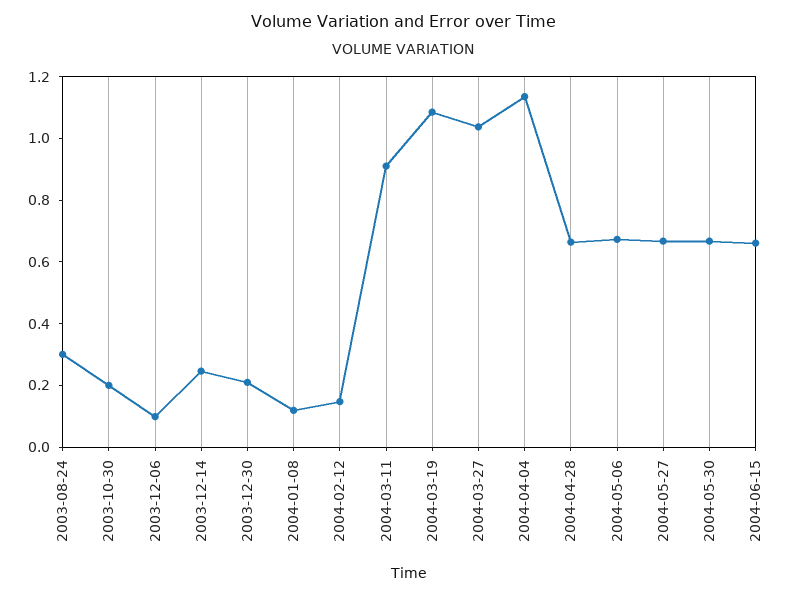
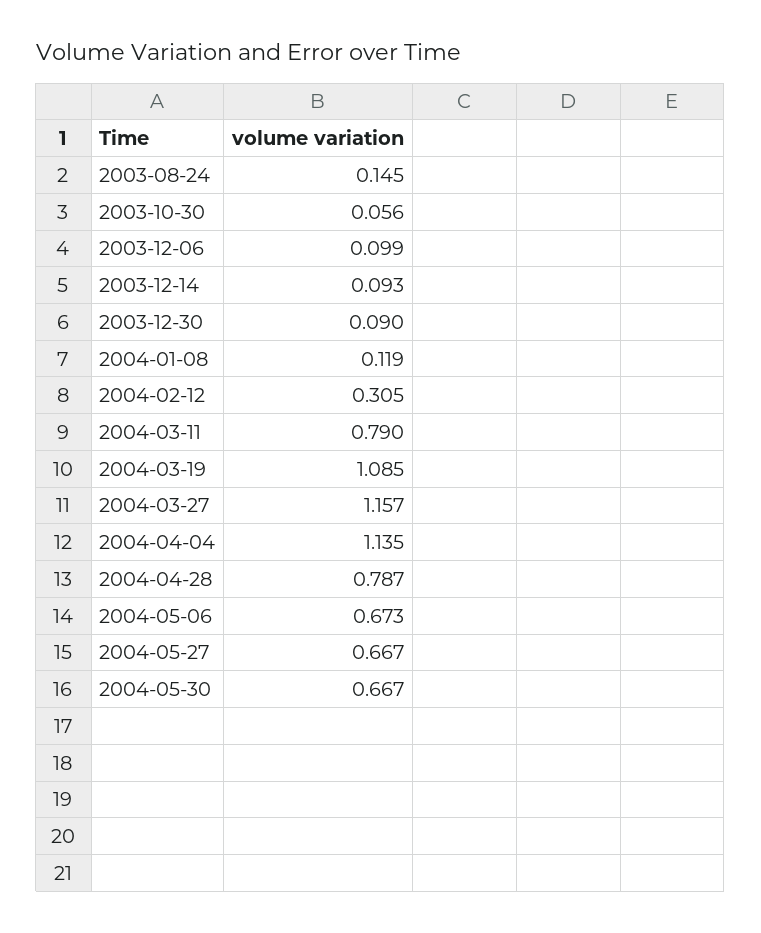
  {
-   "2003-08-24": 0.3,
+   "2003-08-24": 0.145,
-   "2003-10-30": 0.2,
+   "2003-10-30": 0.056,
    "2003-12-06": 0.099,
-   "2003-12-14": 0.25,
+   "2003-12-14": 0.093,
-   "2003-12-30": 0.2,
+   "2003-12-30": 0.09,
    "2004-01-08": 0.119,
-   "2004-02-12": 0.15,
+   "2004-02-12": 0.305,
-   "2004-03-11": 0.9,
+   "2004-03-11": 0.79,
    "2004-03-19": 1.085,
-   "2004-03-27": 1.05,
+   "2004-03-27": 1.157,
    "2004-04-04": 1.135,
-   "2004-04-28": 0.65,
+   "2004-04-28": 0.787,
    "2004-05-06": 0.673,
    "2004-05-27": 0.667,
-   "2004-05-30": 0.667,
+   "2004-05-30": 0.667
-   "2004-06-15": 0.65
  }

